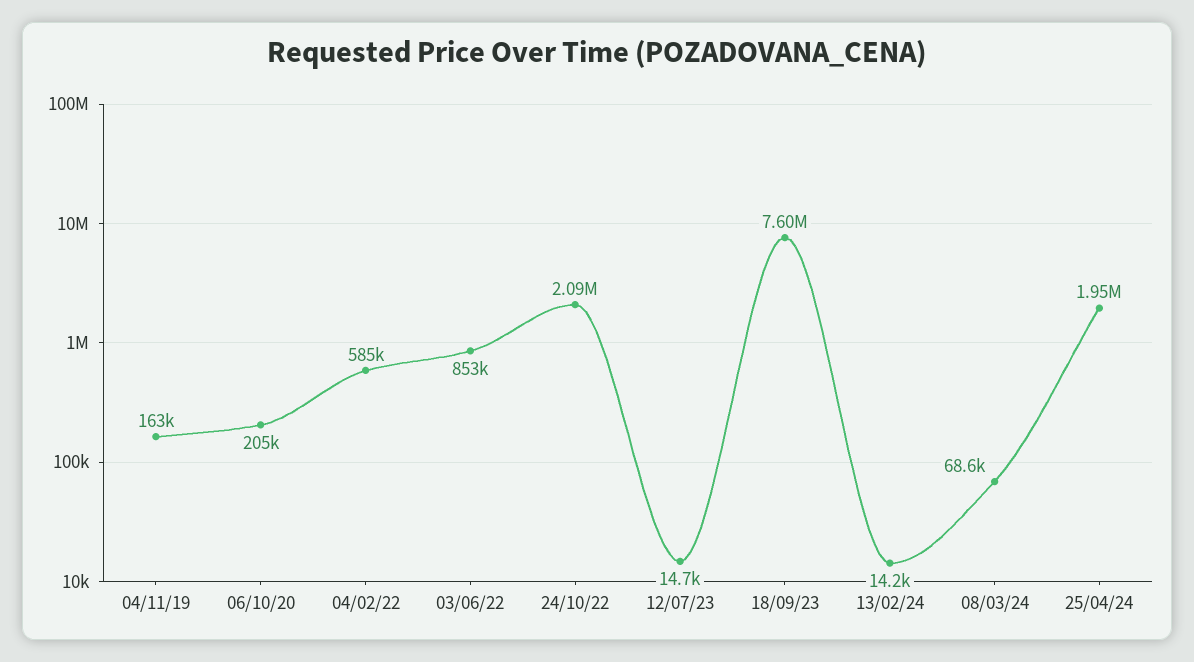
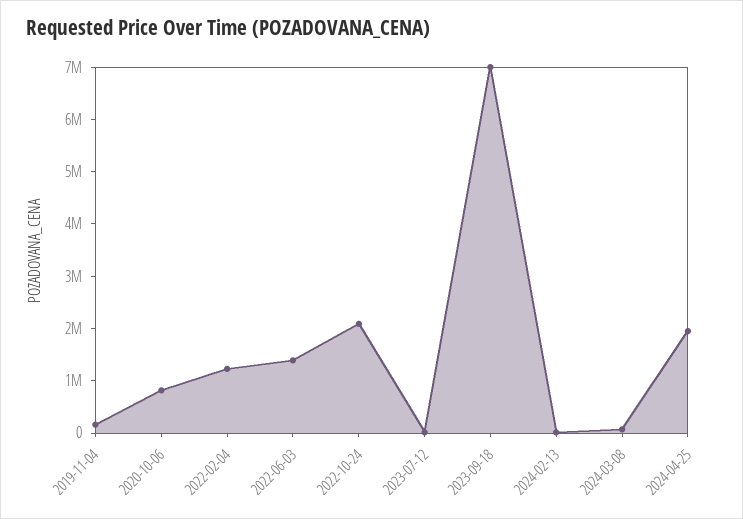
  {
    "04/11/19": 163000,
-   "06/10/20": 205000,
+   "06/10/20": 800000,
-   "04/02/22": 585000,
+   "04/02/22": 1200000,
-   "03/06/22": 853000,
+   "03/06/22": 1400000,
    "24/10/22": 2090000,
    "12/07/23": 14700,
-   "18/09/23": 7600000,
+   "18/09/23": 7000000,
    "13/02/24": 14200,
    "08/03/24": 68600,
    "25/04/24": 1950000
  }

